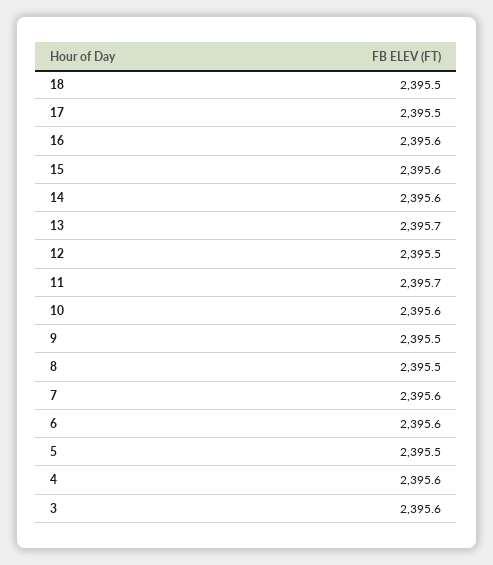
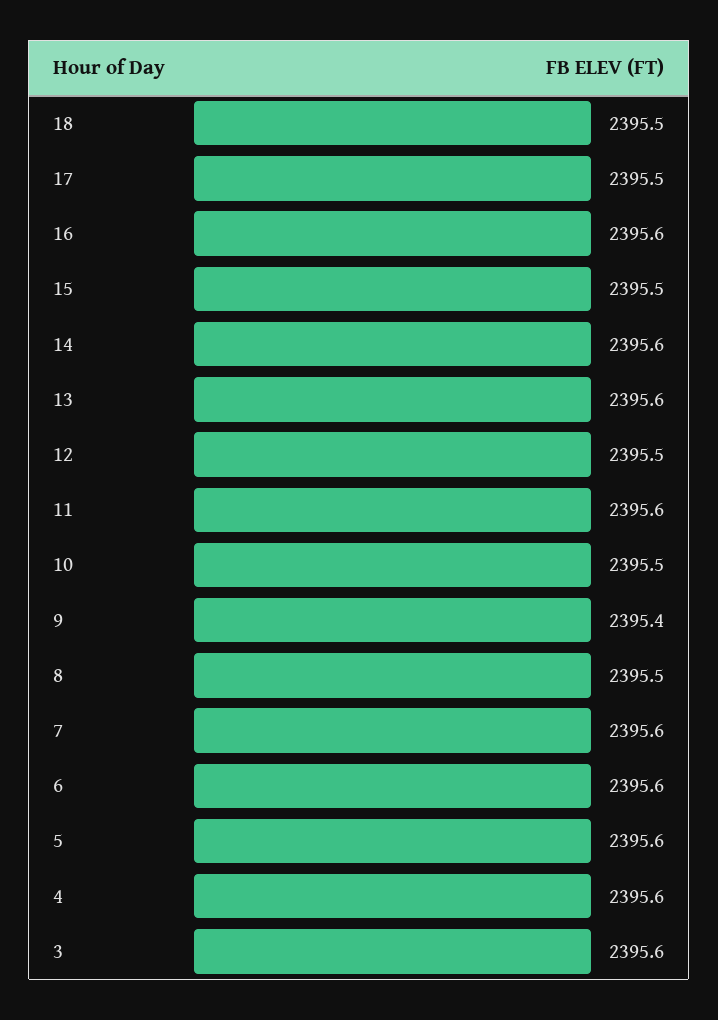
  {
    "18": 2395.5,
    "17": 2395.5,
    "16": 2395.6,
-   "15": 2395.6,
+   "15": 2395.5,
    "14": 2395.6,
-   "13": 2395.7,
+   "13": 2395.6,
    "12": 2395.5,
-   "11": 2395.7,
+   "11": 2395.6,
-   "10": 2395.6,
+   "10": 2395.5,
-   "9": 2395.5,
+   "9": 2395.4,
    "8": 2395.5,
    "7": 2395.6,
    "6": 2395.6,
-   "5": 2395.5,
+   "5": 2395.6,
    "4": 2395.6,
    "3": 2395.6
  }

